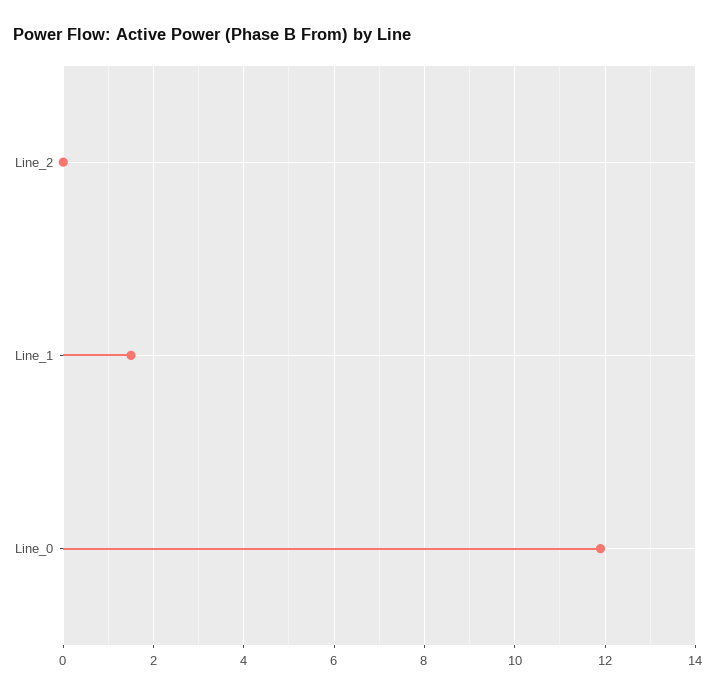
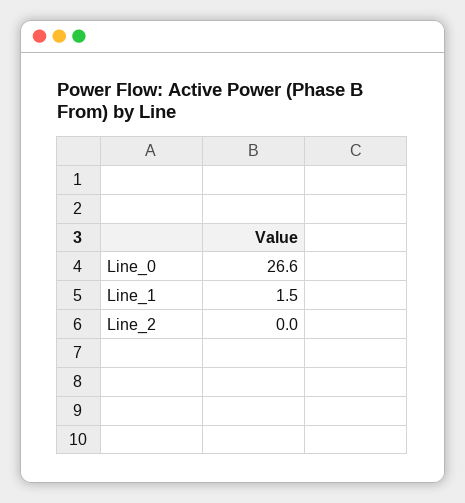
  {
    "Line_2": 0,
    "Line_1": 1.5,
-   "Line_0": 12
+   "Line_0": 26.6
  }

